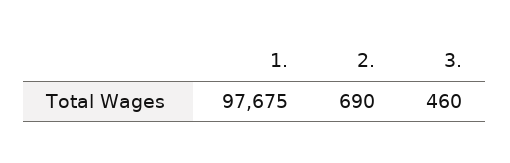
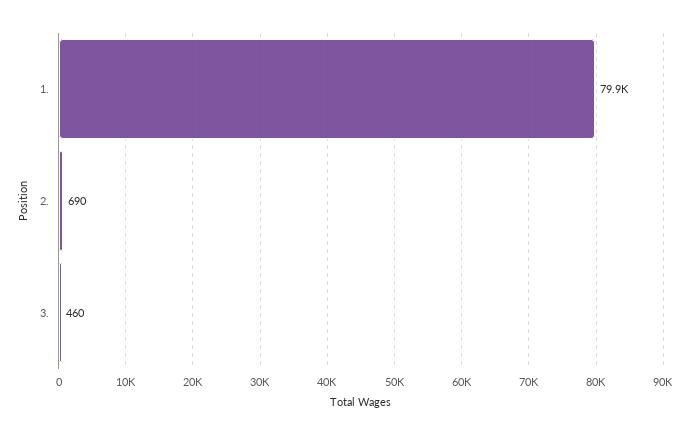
  {
-   "1.": 97675,
+   "1.": 79900,
    "2.": 690,
    "3.": 460
  }

